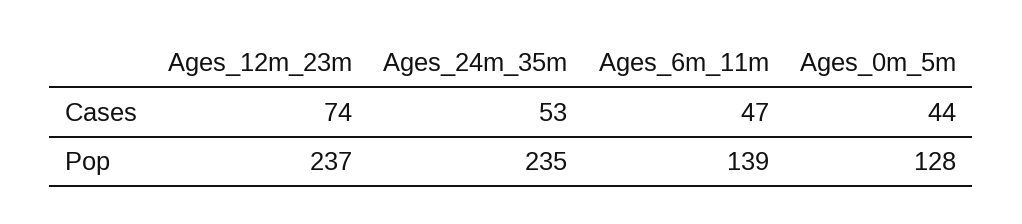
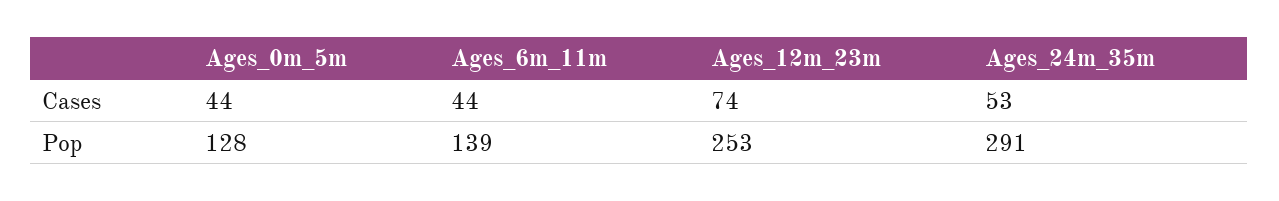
  {
    "Ages_12m_23m": {
      "Cases": 74,
-     "Pop": 237
+     "Pop": 253
    },
    "Ages_24m_35m": {
      "Cases": 53,
-     "Pop": 235
+     "Pop": 291
    },
    "Ages_6m_11m": {
-     "Cases": 47,
+     "Cases": 44,
      "Pop": 139
    },
    "Ages_0m_5m": {
      "Cases": 44,
      "Pop": 128
    }
  }

